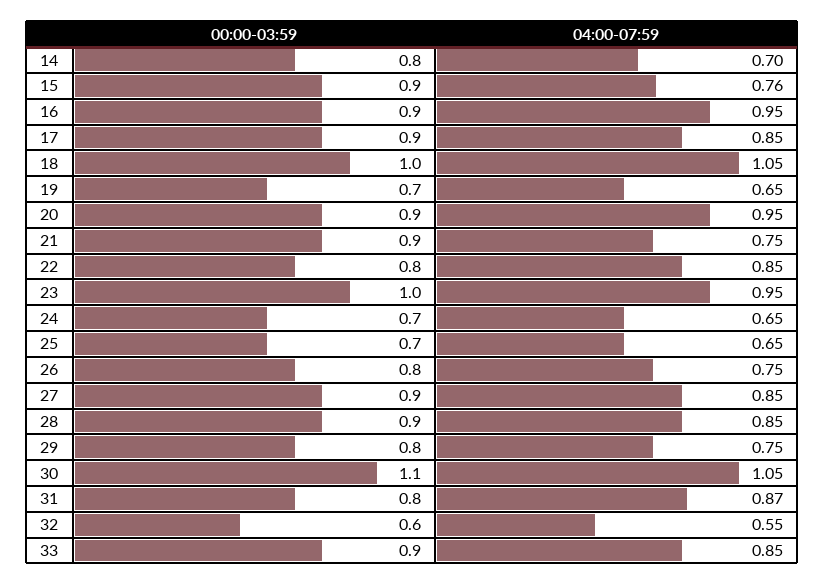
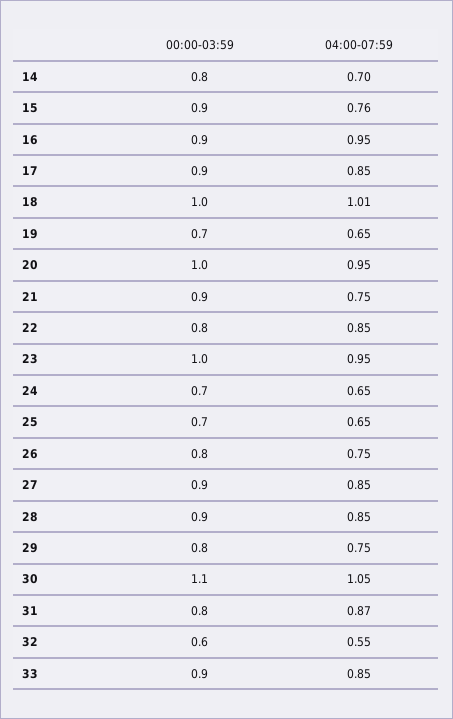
  {
    "00:00-03:59": {
      "14": 0.8,
      "15": 0.9,
      "16": 0.9,
      "17": 0.9,
      "18": 1,
      "19": 0.7,
-     "20": 0.9,
+     "20": 1,
      "21": 0.9,
      "22": 0.8,
      "23": 1,
      "24": 0.7,
      "25": 0.7,
      "26": 0.8,
      "27": 0.9,
      "28": 0.9,
      "29": 0.8,
      "30": 1.1,
      "31": 0.8,
      "32": 0.6,
      "33": 0.9
    },
    "04:00-07:59": {
      "14": 0.7,
      "15": 0.76,
      "16": 0.95,
      "17": 0.85,
-     "18": 1.05,
+     "18": 1.01,
      "19": 0.65,
      "20": 0.95,
      "21": 0.75,
      "22": 0.85,
      "23": 0.95,
      "24": 0.65,
      "25": 0.65,
      "26": 0.75,
      "27": 0.85,
      "28": 0.85,
      "29": 0.75,
      "30": 1.05,
      "31": 0.87,
      "32": 0.55,
      "33": 0.85
    }
  }

